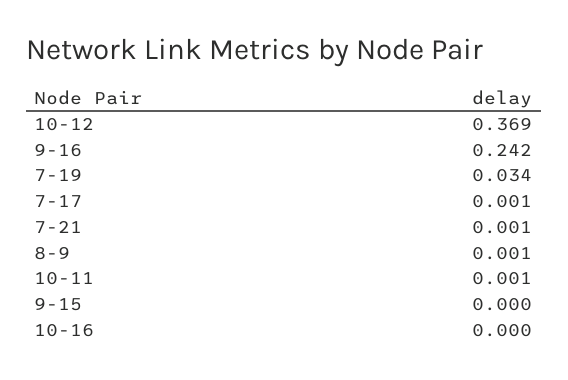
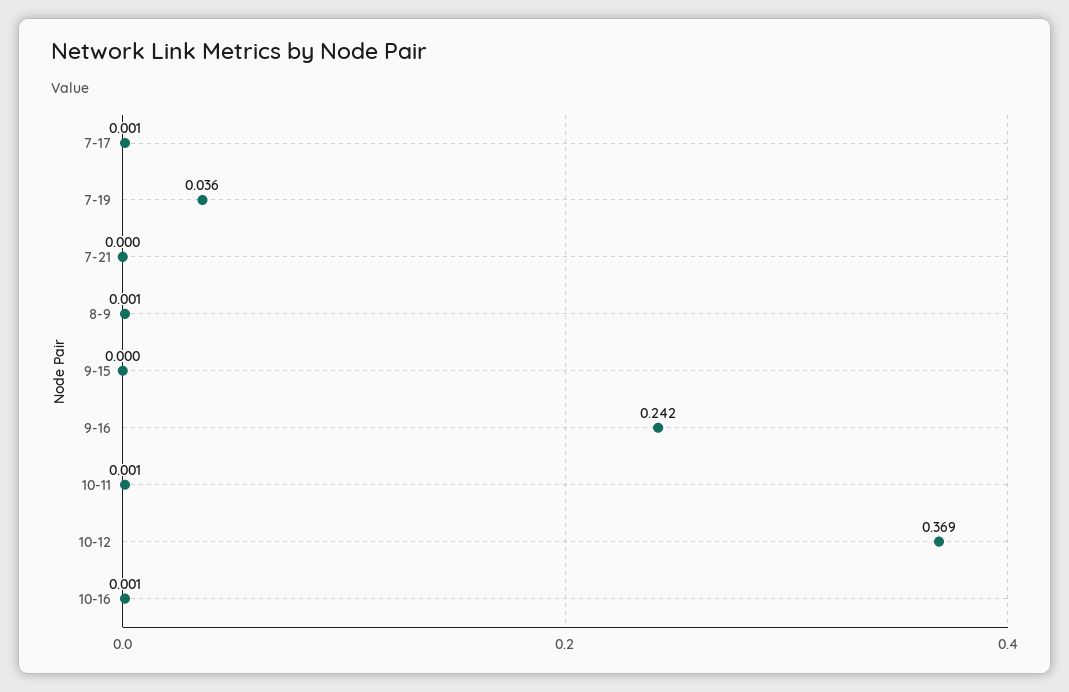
  {
    "10-12": 0.369,
    "9-16": 0.242,
-   "7-19": 0.034,
+   "7-19": 0.036,
    "7-17": 0.001,
-   "7-21": 0.001,
+   "7-21": 0,
    "8-9": 0.001,
    "10-11": 0.001,
    "9-15": 0,
-   "10-16": 0
+   "10-16": 0.001
  }

